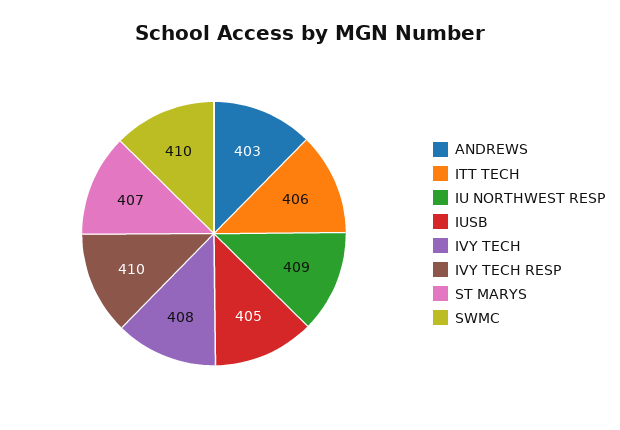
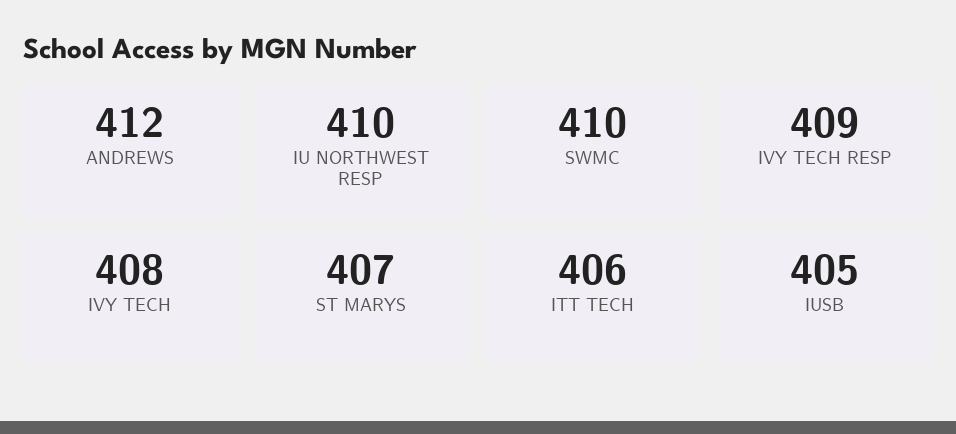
  {
-   "ANDREWS": 403,
+   "ANDREWS": 412,
    "ITT TECH": 406,
-   "IU NORTHWEST RESP": 409,
+   "IU NORTHWEST RESP": 410,
    "IUSB": 405,
    "IVY TECH": 408,
-   "IVY TECH RESP": 410,
+   "IVY TECH RESP": 409,
    "ST MARYS": 407,
    "SWMC": 410
  }

